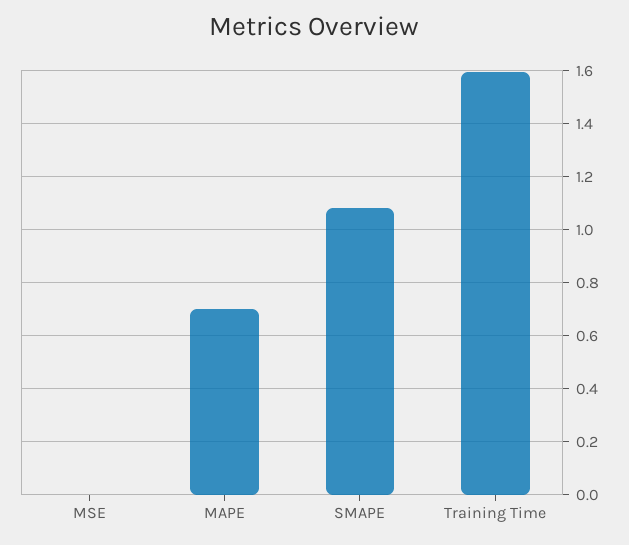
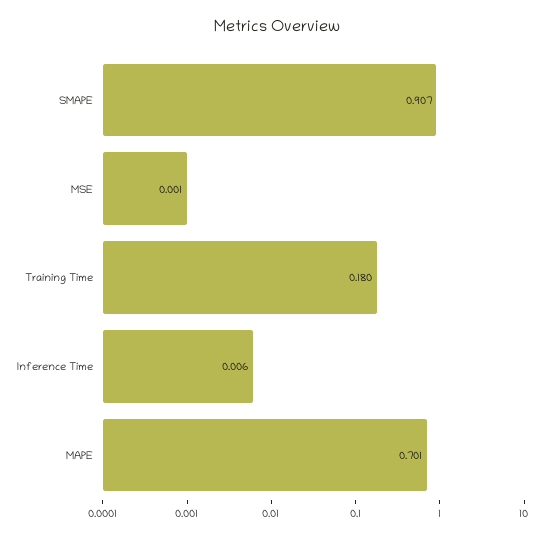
  {
    "MSE": 0.001,
    "MAPE": 0.701,
-   "SMAPE": 1.075,
+   "SMAPE": 0.907,
-   "Training Time": 1.6
+   "Training Time": 0.18,
+   "Inference Time": 0.006
  }

